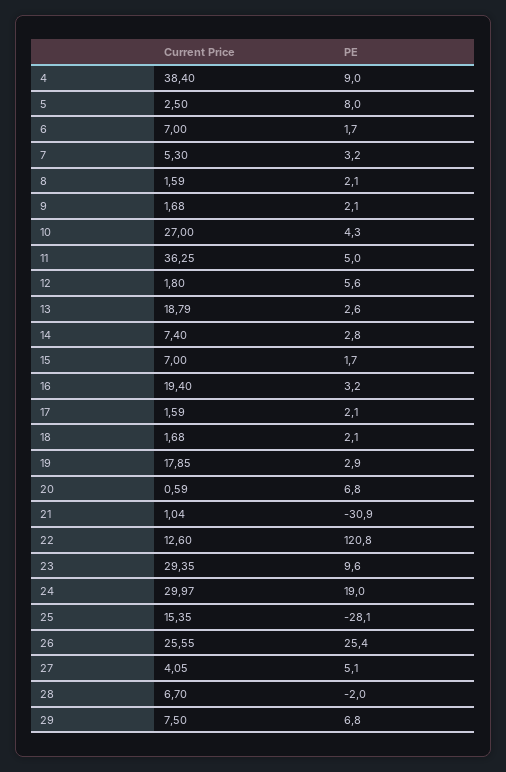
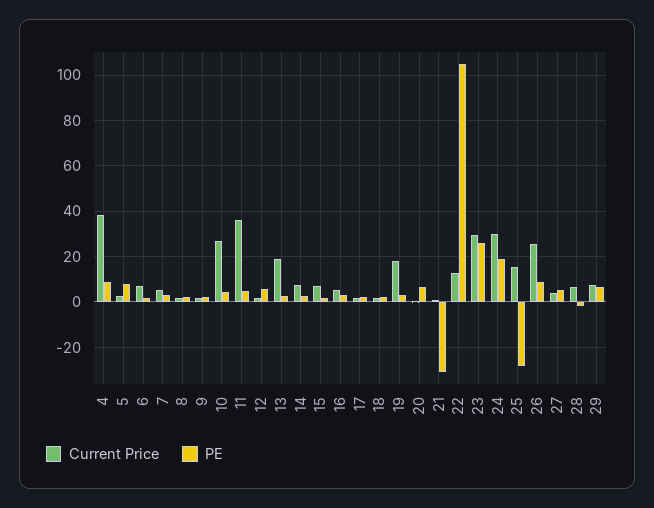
  {
    "Current Price": {
      "4": 38.4,
      "5": 2.5,
      "6": 7,
      "7": 5.3,
      "8": 1.59,
      "9": 1.68,
      "10": 27,
      "11": 36.25,
      "12": 1.8,
      "13": 18.79,
      "14": 7.4,
      "15": 7,
-     "16": 19.4,
+     "16": 5,
      "17": 1.59,
      "18": 1.68,
      "19": 17.85,
      "20": 0.59,
      "21": 1.04,
      "22": 12.6,
      "23": 29.35,
      "24": 29.97,
      "25": 15.35,
      "26": 25.55,
      "27": 4.05,
      "28": 6.7,
      "29": 7.5
    },
    "PE": {
      "4": 9,
      "5": 8,
      "6": 1.7,
      "7": 3.2,
      "8": 2.1,
      "9": 2.1,
      "10": 4.3,
      "11": 5,
      "12": 5.6,
      "13": 2.6,
      "14": 2.8,
      "15": 1.7,
      "16": 3.2,
      "17": 2.1,
      "18": 2.1,
      "19": 2.9,
      "20": 6.8,
      "21": -30.9,
-     "22": 120.8,
+     "22": 105,
-     "23": 9.6,
+     "23": 25,
      "24": 19,
      "25": -28.1,
-     "26": 25.4,
+     "26": 10,
      "27": 5.1,
      "28": -2,
      "29": 6.8
    }
  }

